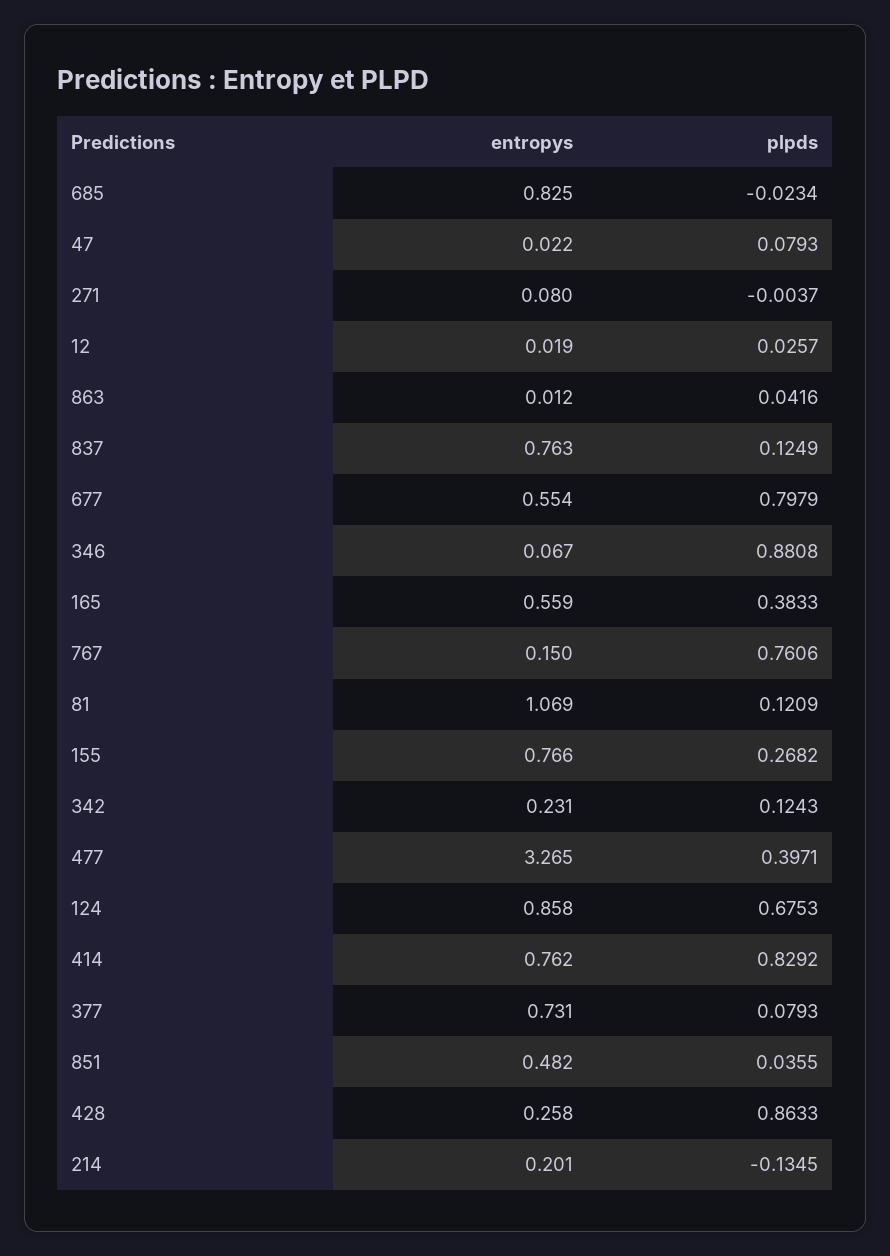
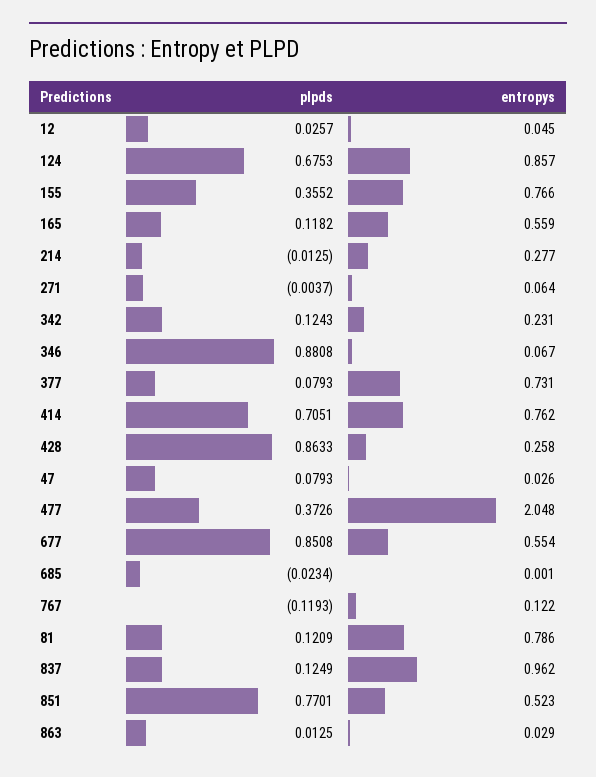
  {
    "entropys": {
-     "685": 0.825,
+     "685": 0.001,
-     "47": 0.022,
+     "47": 0.026,
-     "271": 0.08,
+     "271": 0.064,
-     "12": 0.019,
+     "12": 0.045,
-     "863": 0.012,
+     "863": 0.029,
-     "837": 0.763,
+     "837": 0.962,
      "677": 0.554,
      "346": 0.067,
      "165": 0.559,
-     "767": 0.15,
+     "767": 0.122,
-     "81": 1.069,
+     "81": 0.786,
      "155": 0.766,
      "342": 0.231,
-     "477": 3.265,
+     "477": 2.048,
-     "124": 0.858,
+     "124": 0.857,
      "414": 0.762,
      "377": 0.731,
-     "851": 0.482,
+     "851": 0.523,
      "428": 0.258,
-     "214": 0.201
+     "214": 0.277
    },
    "plpds": {
      "685": -0.0234,
      "47": 0.0793,
      "271": -0.0037,
      "12": 0.0257,
-     "863": 0.0416,
+     "863": 0.0125,
      "837": 0.1249,
-     "677": 0.7979,
+     "677": 0.8508,
      "346": 0.8808,
-     "165": 0.3833,
+     "165": 0.1182,
-     "767": 0.7606,
+     "767": -0.1193,
      "81": 0.1209,
-     "155": 0.2682,
+     "155": 0.3552,
      "342": 0.1243,
-     "477": 0.3971,
+     "477": 0.3726,
      "124": 0.6753,
-     "414": 0.8292,
+     "414": 0.7051,
      "377": 0.0793,
-     "851": 0.0355,
+     "851": 0.7701,
      "428": 0.8633,
-     "214": -0.1345
+     "214": -0.0125
    }
  }

